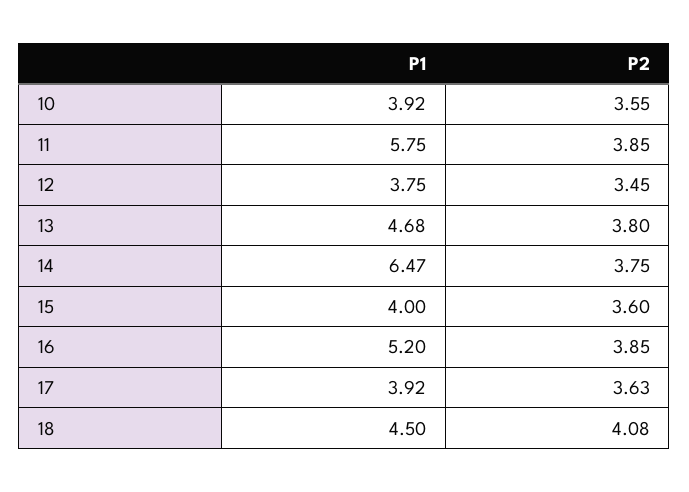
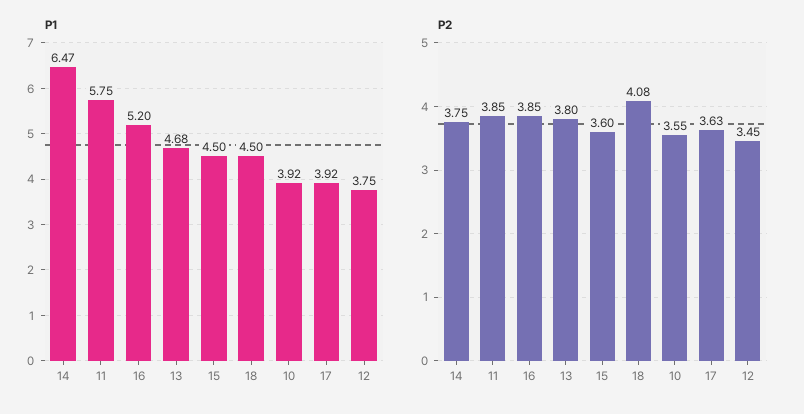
  {
    "P1": {
      "10": 3.92,
      "11": 5.75,
      "12": 3.75,
      "13": 4.68,
      "14": 6.47,
-     "15": 4,
+     "15": 4.5,
      "16": 5.2,
      "17": 3.92,
      "18": 4.5
    },
    "P2": {
      "10": 3.55,
      "11": 3.85,
      "12": 3.45,
      "13": 3.8,
      "14": 3.75,
      "15": 3.6,
      "16": 3.85,
      "17": 3.63,
      "18": 4.08
    }
  }

